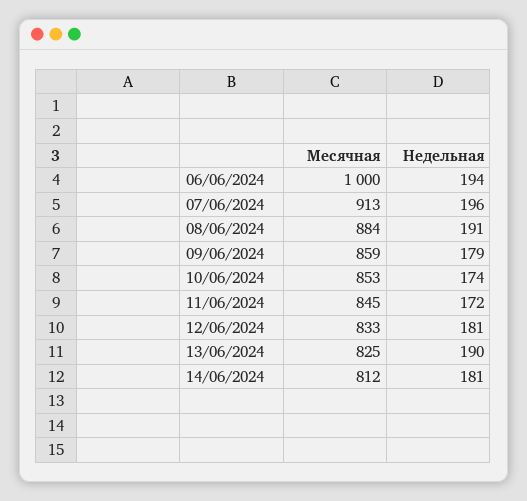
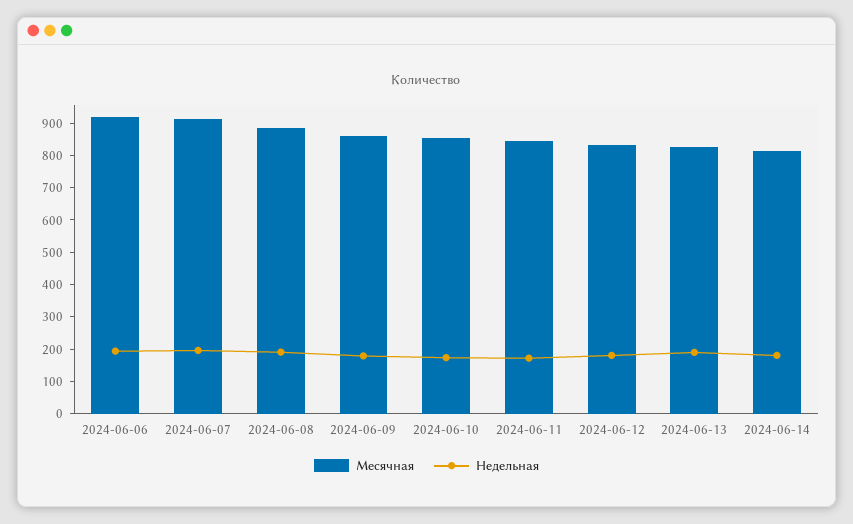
  {
    "Месячная": {
-     "06/06/2024": 1000,
+     "06/06/2024": 925,
      "07/06/2024": 913,
      "08/06/2024": 884,
      "09/06/2024": 859,
      "10/06/2024": 853,
      "11/06/2024": 845,
      "12/06/2024": 833,
      "13/06/2024": 825,
      "14/06/2024": 812
    },
    "Недельная": {
      "06/06/2024": 194,
      "07/06/2024": 196,
      "08/06/2024": 191,
      "09/06/2024": 179,
      "10/06/2024": 174,
      "11/06/2024": 172,
      "12/06/2024": 181,
      "13/06/2024": 190,
      "14/06/2024": 181
    }
  }

